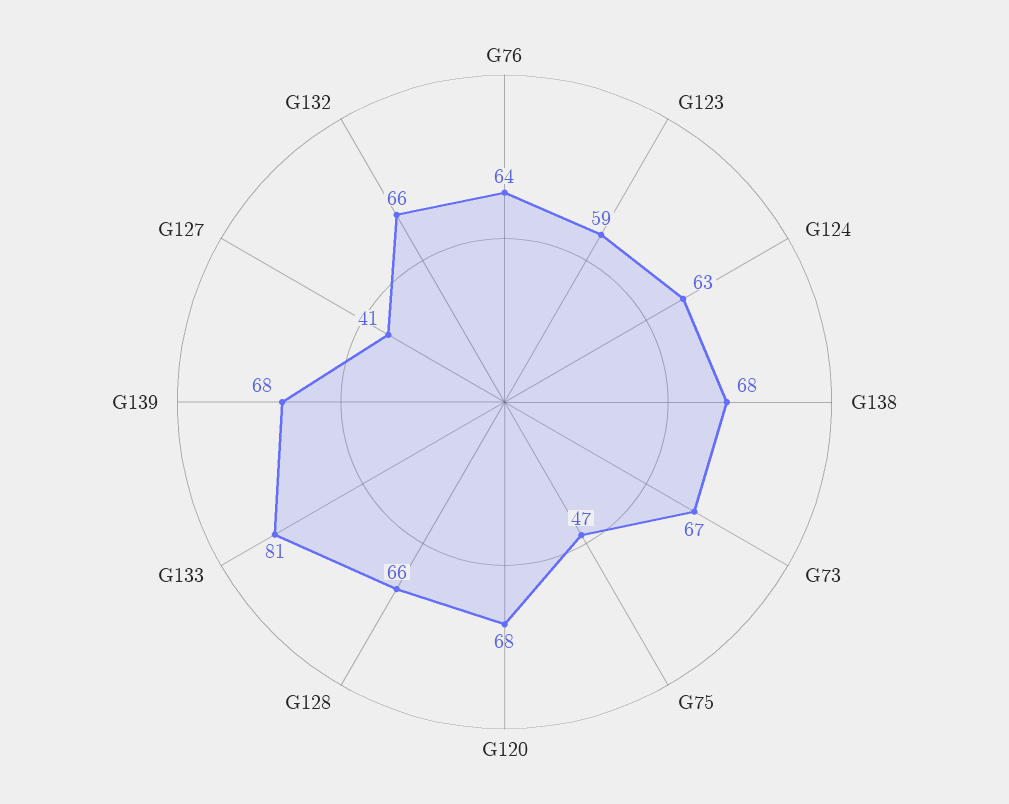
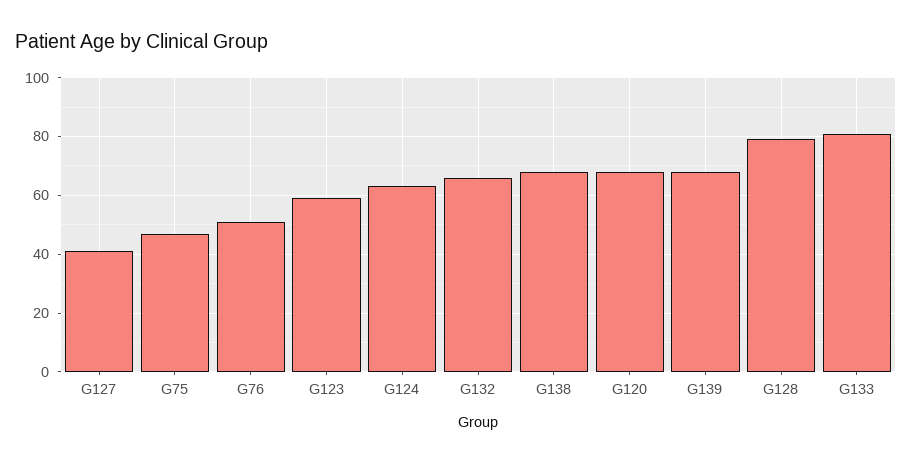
  {
-   "G76": 64,
+   "G76": 50,
    "G123": 59,
    "G124": 63,
    "G138": 68,
-   "G73": 67,
    "G75": 47,
    "G120": 68,
-   "G128": 66,
+   "G128": 80,
    "G133": 81,
    "G139": 68,
    "G127": 41,
    "G132": 66
  }

